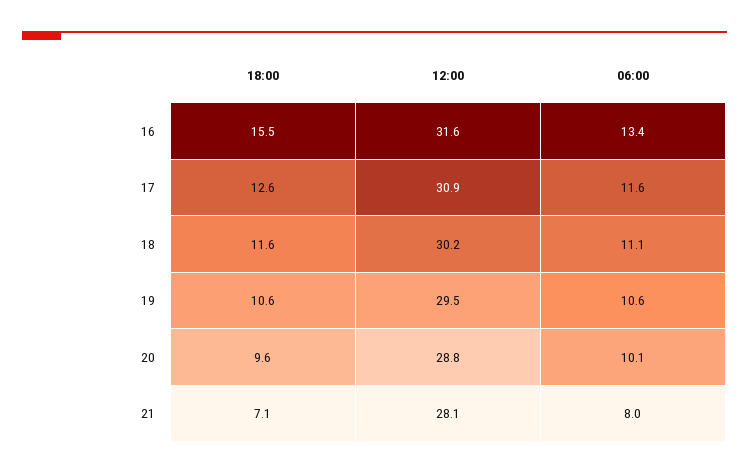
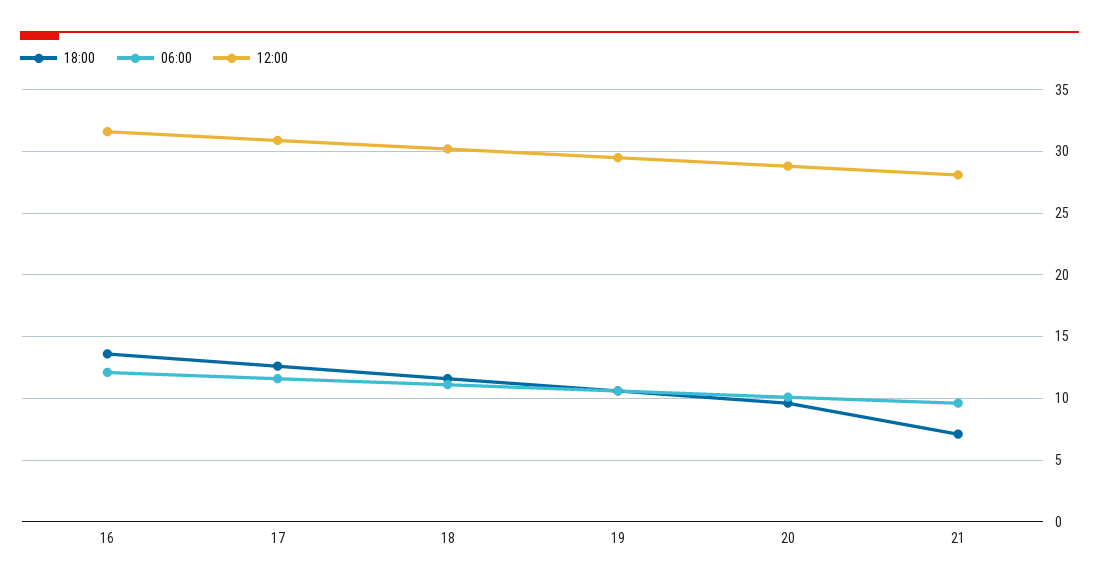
  {
    "18:00": {
-     "16": 15.5,
+     "16": 13.5,
      "17": 12.6,
      "18": 11.6,
      "19": 10.6,
      "20": 9.6,
      "21": 7.1
    },
    "12:00": {
      "16": 31.6,
      "17": 30.9,
      "18": 30.2,
      "19": 29.5,
      "20": 28.8,
      "21": 28.1
    },
    "06:00": {
-     "16": 13.4,
+     "16": 12,
      "17": 11.6,
      "18": 11.1,
      "19": 10.6,
      "20": 10.1,
-     "21": 8
+     "21": 9.5
    }
  }

